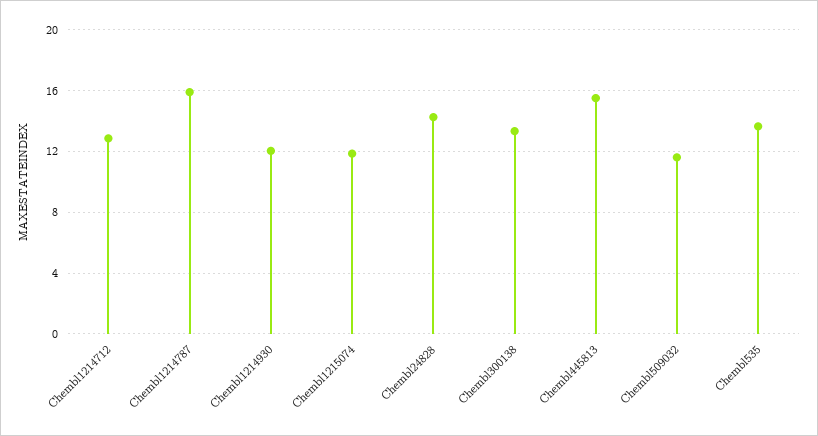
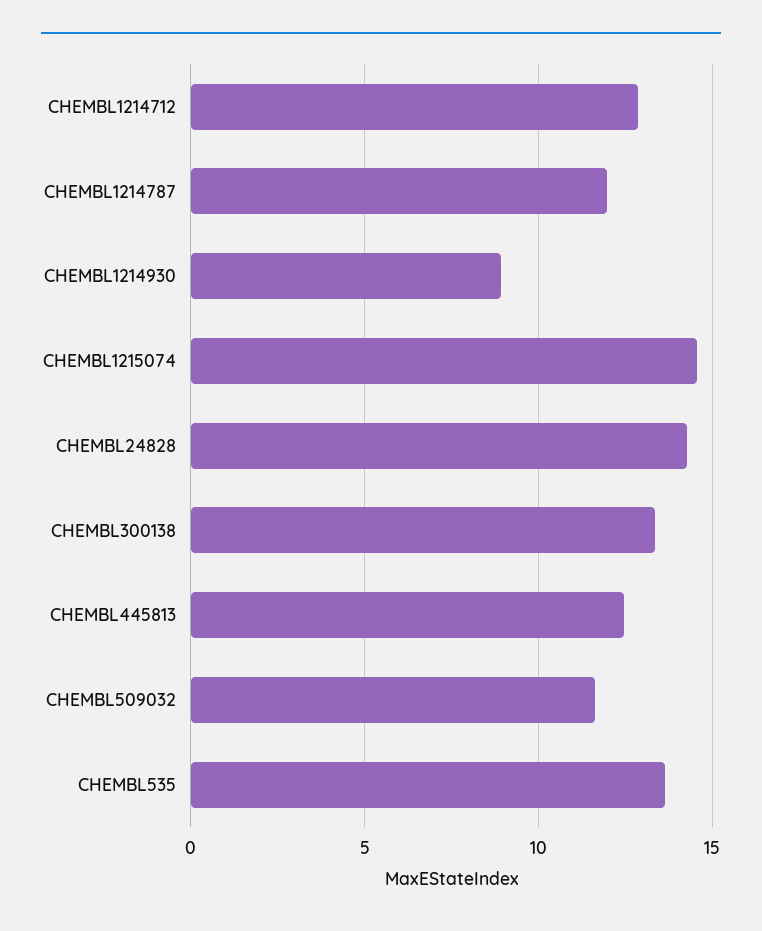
  {
    "Chembl1214712": 13,
-   "Chembl1214787": 16,
+   "Chembl1214787": 12,
-   "Chembl1214930": 12,
+   "Chembl1214930": 9,
-   "Chembl1215074": 12,
+   "Chembl1215074": 14.5,
    "Chembl24828": 14.5,
    "Chembl300138": 13.5,
-   "Chembl445813": 15.5,
+   "Chembl445813": 12.5,
    "Chembl509032": 11.5,
    "Chembl535": 13.5
  }

